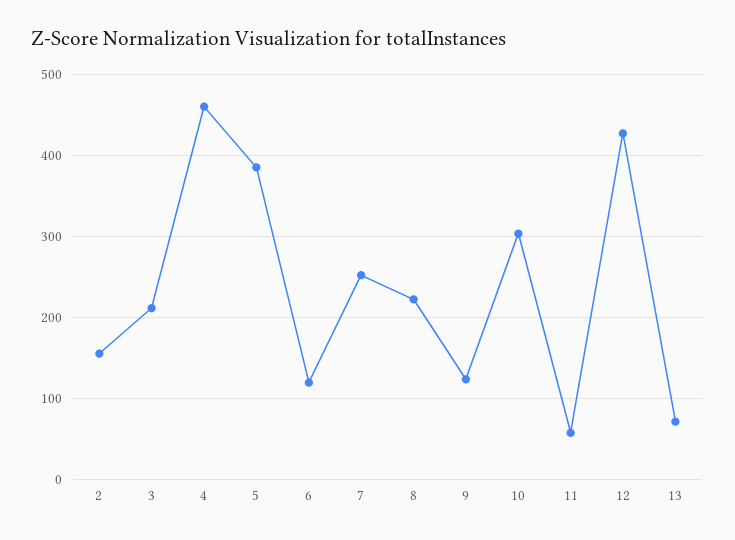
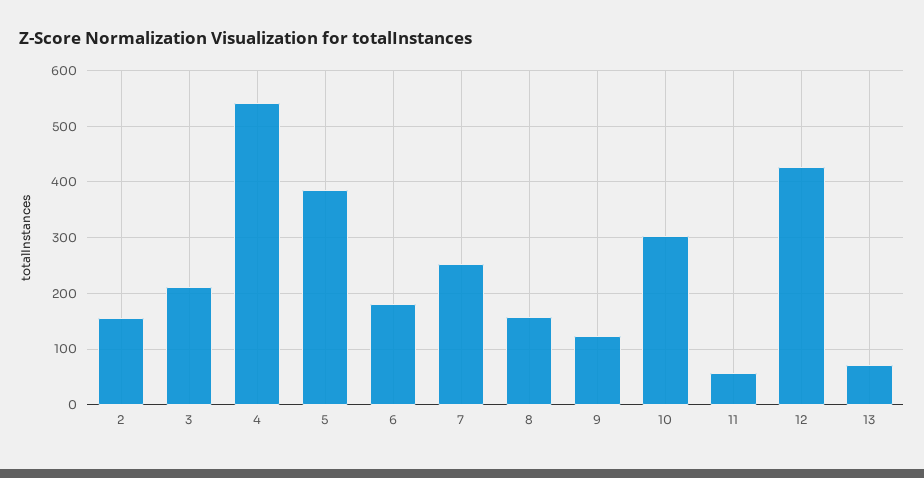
  {
    "2": 160,
    "3": 210,
-   "4": 460,
+   "4": 540,
    "5": 390,
-   "6": 120,
+   "6": 180,
    "7": 250,
-   "8": 220,
+   "8": 160,
    "9": 120,
    "10": 300,
    "11": 60,
    "12": 430,
    "13": 70
  }

